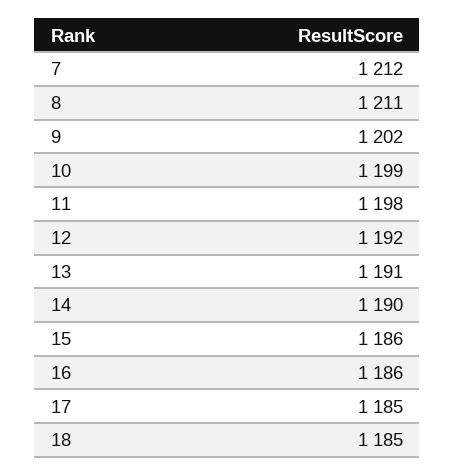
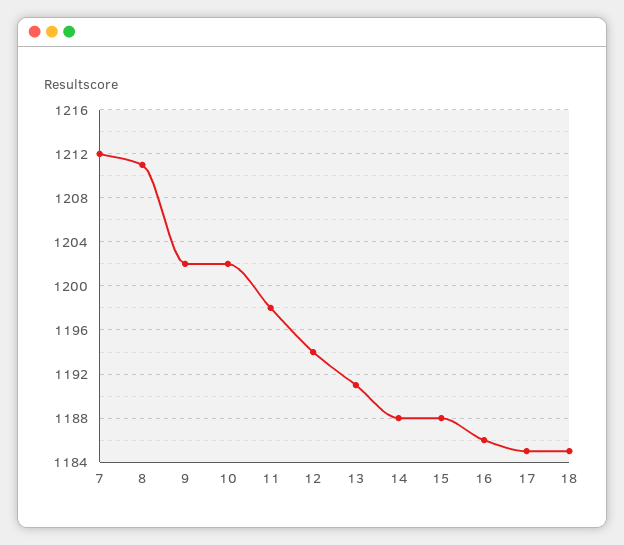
  {
    "7": 1212,
    "8": 1211,
    "9": 1202,
-   "10": 1199,
+   "10": 1202,
    "11": 1198,
-   "12": 1192,
+   "12": 1194,
    "13": 1191,
-   "14": 1190,
+   "14": 1188,
-   "15": 1186,
+   "15": 1188,
    "16": 1186,
    "17": 1185,
    "18": 1185
  }

